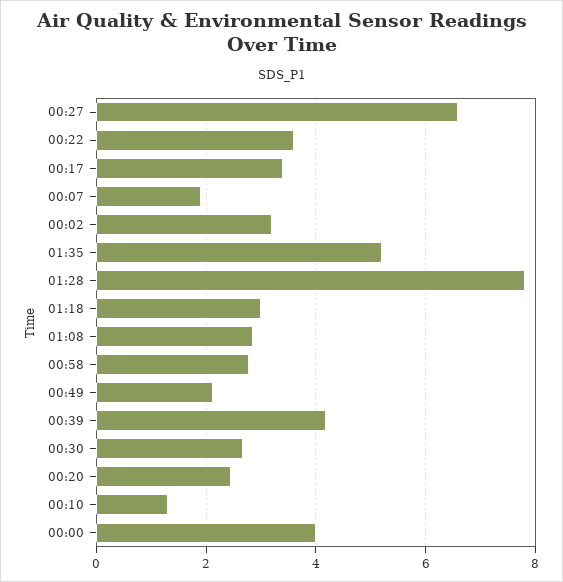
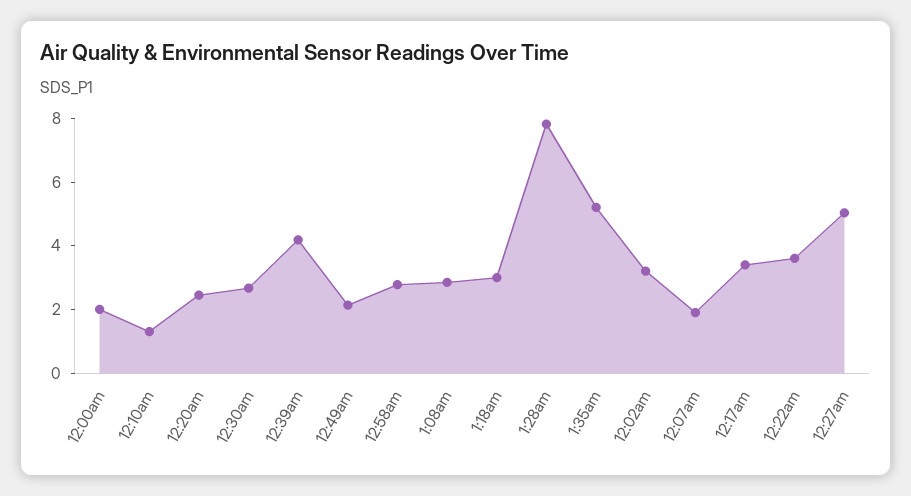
  {
-   "00:27": 6.6,
+   "00:27": 5,
    "00:22": 3.6,
    "00:17": 3.4,
    "00:07": 2,
    "00:02": 3.2,
    "01:35": 5.2,
    "01:28": 7.8,
    "01:18": 3,
    "01:08": 2.8,
    "00:58": 2.8,
    "00:49": 2.2,
    "00:39": 4.2,
    "00:30": 2.6,
    "00:20": 2.4,
    "00:10": 1.4,
-   "00:00": 4
+   "00:00": 2
  }

